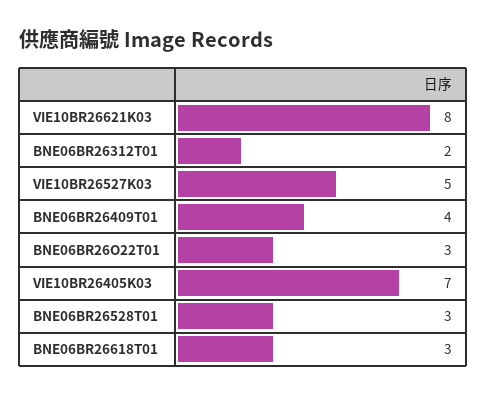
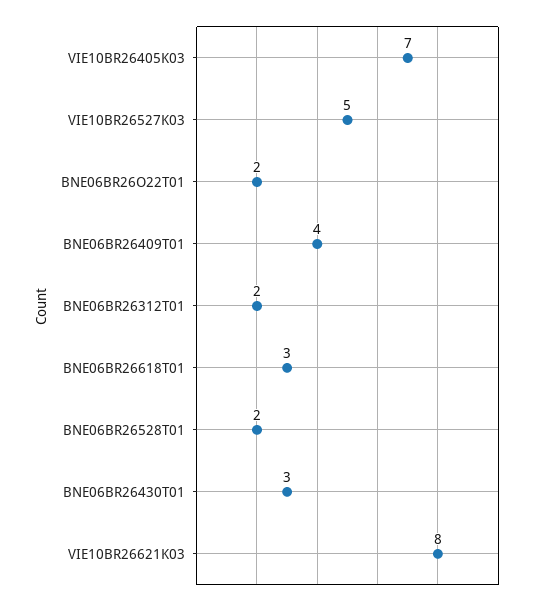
  {
    "VIE10BR26621K03": 8,
    "BNE06BR26312T01": 2,
    "VIE10BR26527K03": 5,
    "BNE06BR26409T01": 4,
-   "BNE06BR26O22T01": 3,
+   "BNE06BR26O22T01": 2,
    "VIE10BR26405K03": 7,
-   "BNE06BR26528T01": 3,
+   "BNE06BR26528T01": 2,
-   "BNE06BR26618T01": 3
+   "BNE06BR26618T01": 3,
+   "BNE06BR26430T01": 3
  }

